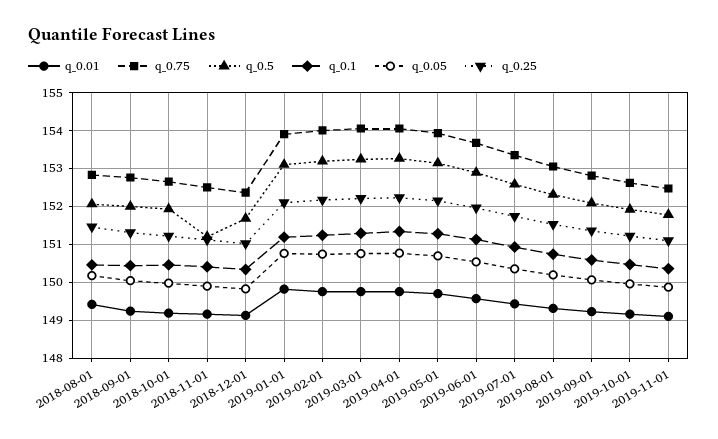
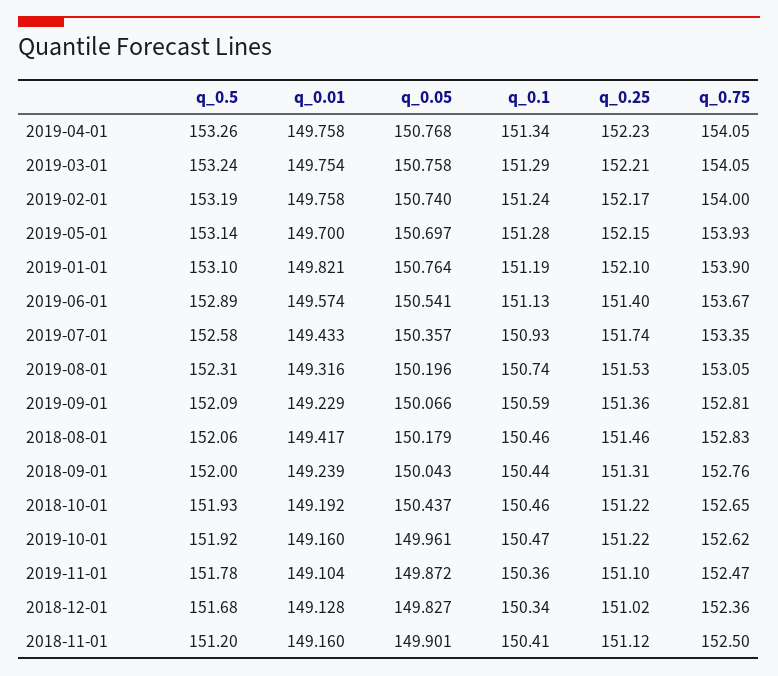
  {
    "q_0.01": {
      "2018-08-01": 149.417,
      "2018-09-01": 149.239,
      "2018-10-01": 149.192,
      "2018-11-01": 149.16,
      "2018-12-01": 149.128,
      "2019-01-01": 149.821,
      "2019-02-01": 149.758,
      "2019-03-01": 149.754,
      "2019-04-01": 149.758,
      "2019-05-01": 149.7,
      "2019-06-01": 149.574,
      "2019-07-01": 149.433,
      "2019-08-01": 149.316,
      "2019-09-01": 149.229,
      "2019-10-01": 149.16,
      "2019-11-01": 149.104
    },
    "q_0.75": {
      "2018-08-01": 152.83,
      "2018-09-01": 152.76,
      "2018-10-01": 152.65,
      "2018-11-01": 152.5,
      "2018-12-01": 152.36,
      "2019-01-01": 153.9,
      "2019-02-01": 154,
      "2019-03-01": 154.05,
      "2019-04-01": 154.05,
      "2019-05-01": 153.93,
      "2019-06-01": 153.67,
      "2019-07-01": 153.35,
      "2019-08-01": 153.05,
      "2019-09-01": 152.81,
      "2019-10-01": 152.62,
      "2019-11-01": 152.47
    },
    "q_0.5": {
      "2018-08-01": 152.06,
      "2018-09-01": 152,
      "2018-10-01": 151.93,
      "2018-11-01": 151.2,
      "2018-12-01": 151.68,
      "2019-01-01": 153.1,
      "2019-02-01": 153.19,
      "2019-03-01": 153.24,
      "2019-04-01": 153.26,
      "2019-05-01": 153.14,
      "2019-06-01": 152.89,
      "2019-07-01": 152.58,
      "2019-08-01": 152.31,
      "2019-09-01": 152.09,
      "2019-10-01": 151.92,
      "2019-11-01": 151.78
    },
    "q_0.1": {
      "2018-08-01": 150.46,
      "2018-09-01": 150.44,
      "2018-10-01": 150.46,
      "2018-11-01": 150.41,
      "2018-12-01": 150.34,
      "2019-01-01": 151.19,
      "2019-02-01": 151.24,
      "2019-03-01": 151.29,
      "2019-04-01": 151.34,
      "2019-05-01": 151.28,
      "2019-06-01": 151.13,
      "2019-07-01": 150.93,
      "2019-08-01": 150.74,
      "2019-09-01": 150.59,
      "2019-10-01": 150.47,
      "2019-11-01": 150.36
    },
    "q_0.05": {
      "2018-08-01": 150.179,
      "2018-09-01": 150.043,
-     "2018-10-01": 150,
+     "2018-10-01": 150.437,
      "2018-11-01": 149.901,
      "2018-12-01": 149.827,
      "2019-01-01": 150.764,
      "2019-02-01": 150.74,
      "2019-03-01": 150.758,
      "2019-04-01": 150.768,
      "2019-05-01": 150.697,
      "2019-06-01": 150.541,
      "2019-07-01": 150.357,
      "2019-08-01": 150.196,
      "2019-09-01": 150.066,
      "2019-10-01": 149.961,
      "2019-11-01": 149.872
    },
    "q_0.25": {
      "2018-08-01": 151.46,
      "2018-09-01": 151.31,
      "2018-10-01": 151.22,
      "2018-11-01": 151.12,
      "2018-12-01": 151.02,
      "2019-01-01": 152.1,
      "2019-02-01": 152.17,
      "2019-03-01": 152.21,
      "2019-04-01": 152.23,
      "2019-05-01": 152.15,
-     "2019-06-01": 152,
+     "2019-06-01": 151.4,
      "2019-07-01": 151.74,
      "2019-08-01": 151.53,
      "2019-09-01": 151.36,
      "2019-10-01": 151.22,
      "2019-11-01": 151.1
    }
  }

